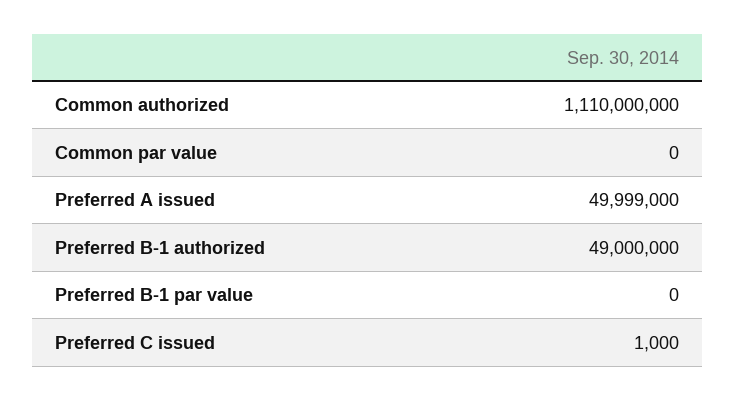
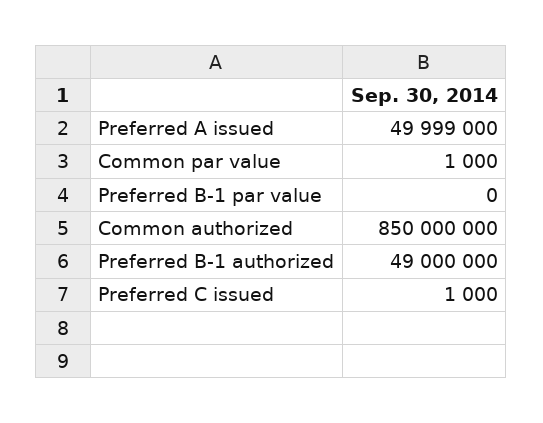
  {
-   "Common authorized": 1110000000,
+   "Common authorized": 850000000,
-   "Common par value": 0,
+   "Common par value": 1000,
    "Preferred A issued": 49999000,
    "Preferred B-1 authorized": 49000000,
    "Preferred B-1 par value": 0,
    "Preferred C issued": 1000
  }

